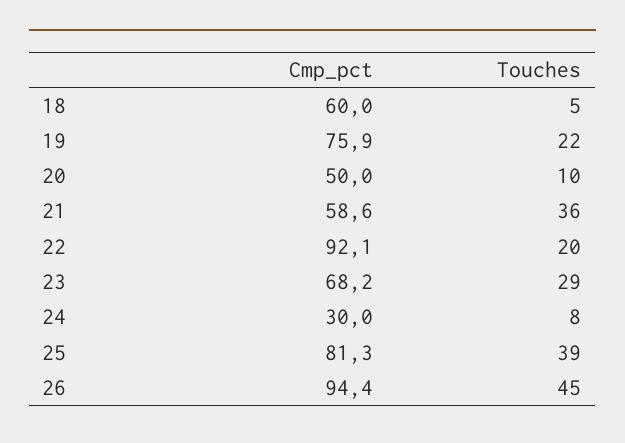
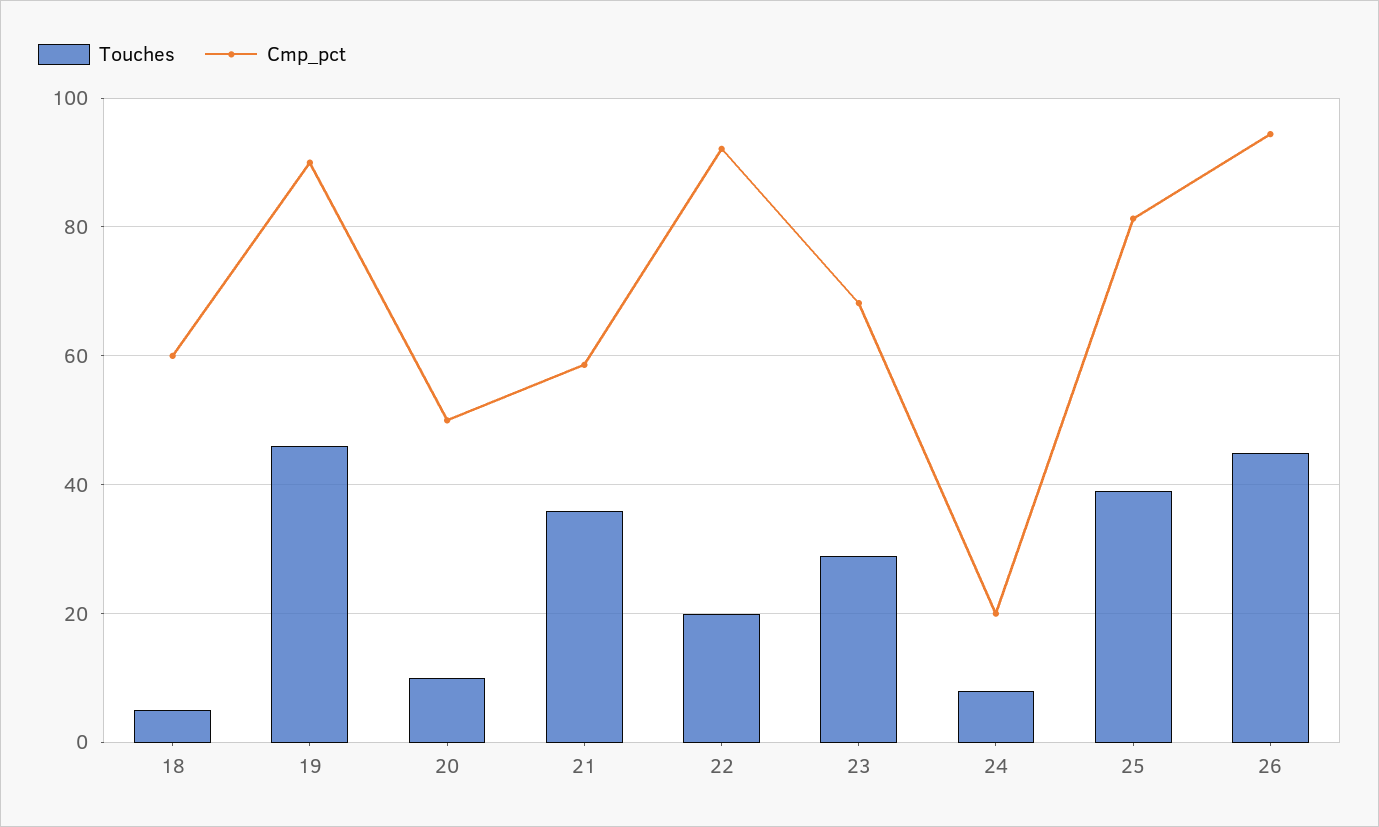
  {
    "Cmp_pct": {
      "18": 60,
-     "19": 75.9,
+     "19": 90,
      "20": 50,
      "21": 58.6,
      "22": 92.1,
      "23": 68.2,
-     "24": 30,
+     "24": 20,
      "25": 81.3,
      "26": 94.4
    },
    "Touches": {
      "18": 5,
-     "19": 22,
+     "19": 46,
      "20": 10,
      "21": 36,
      "22": 20,
      "23": 29,
      "24": 8,
      "25": 39,
      "26": 45
    }
  }

